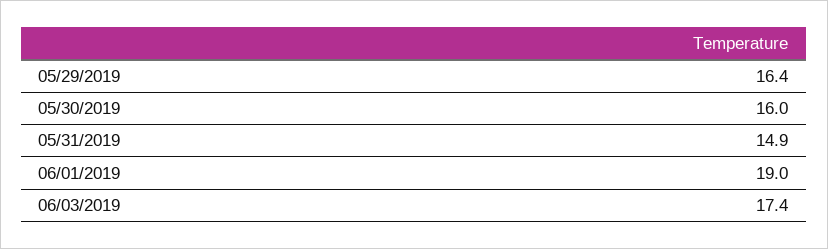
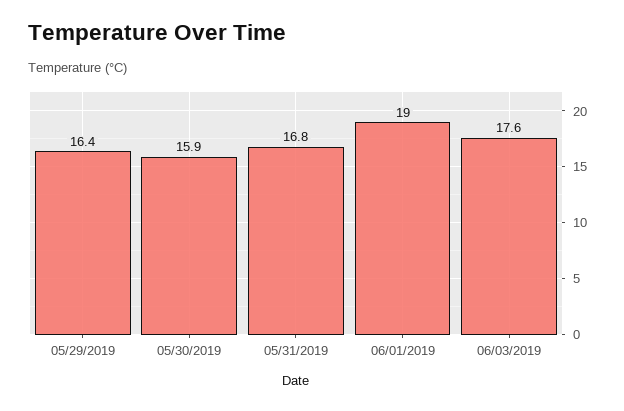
  {
    "05/29/2019": 16.4,
-   "05/30/2019": 16,
+   "05/30/2019": 15.9,
-   "05/31/2019": 14.9,
+   "05/31/2019": 16.8,
    "06/01/2019": 19,
-   "06/03/2019": 17.4
+   "06/03/2019": 17.6
  }

